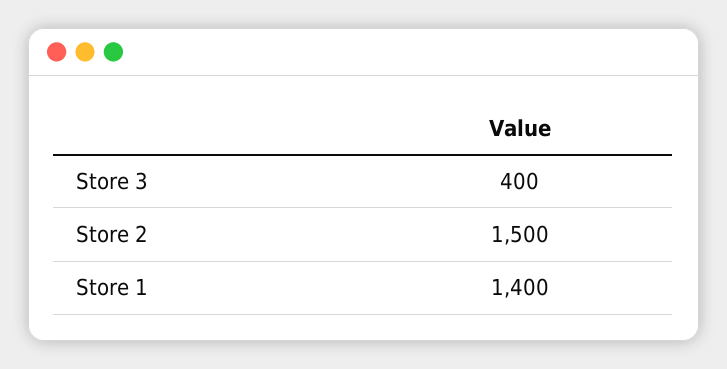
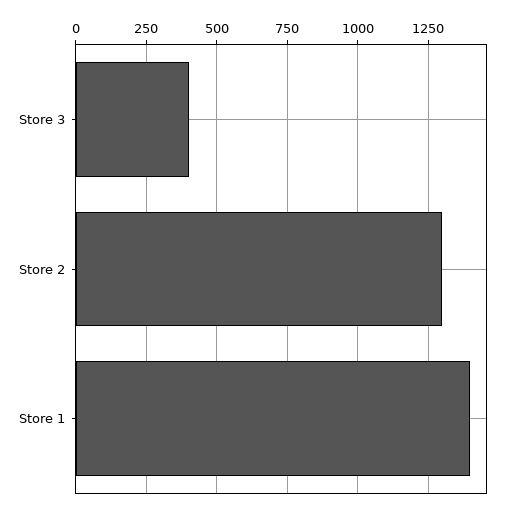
  {
    "Store 3": 400,
-   "Store 2": 1500,
+   "Store 2": 1300,
    "Store 1": 1400
  }

